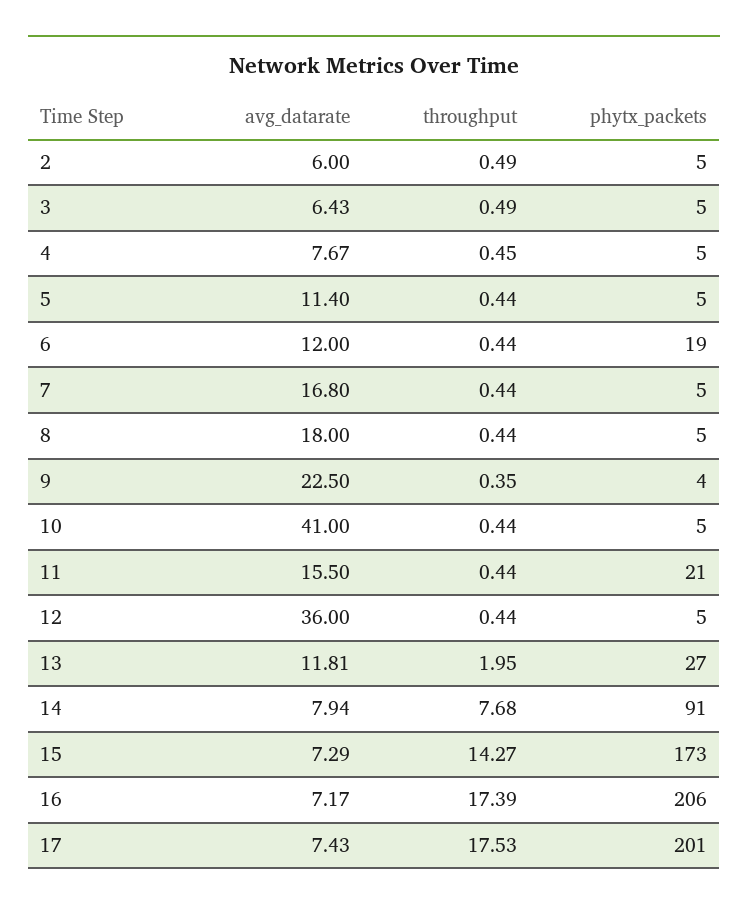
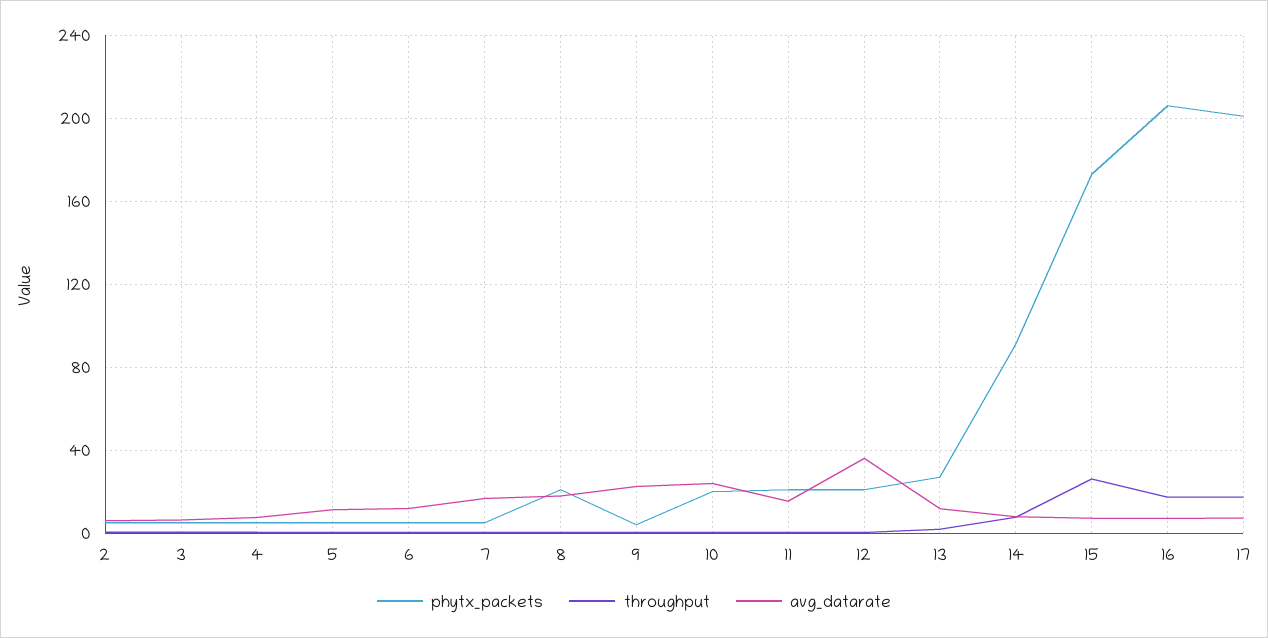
  {
    "avg_datarate": {
      "2": 6,
      "3": 6.43,
      "4": 7.67,
      "5": 11.4,
      "6": 12,
      "7": 16.8,
      "8": 18,
      "9": 22.5,
-     "10": 41,
+     "10": 25,
      "11": 15.5,
      "12": 36,
      "13": 11.81,
      "14": 7.94,
      "15": 7.29,
      "16": 7.17,
      "17": 7.43
    },
    "throughput": {
      "2": 0.49,
      "3": 0.49,
      "4": 0.45,
      "5": 0.44,
      "6": 0.44,
      "7": 0.44,
      "8": 0.44,
      "9": 0.35,
      "10": 0.44,
      "11": 0.44,
      "12": 0.44,
      "13": 1.95,
      "14": 7.68,
-     "15": 14.27,
+     "15": 25,
      "16": 17.39,
      "17": 17.53
    },
    "phytx_packets": {
      "2": 5,
      "3": 5,
      "4": 5,
      "5": 5,
-     "6": 19,
+     "6": 5,
      "7": 5,
-     "8": 5,
+     "8": 20,
      "9": 4,
-     "10": 5,
+     "10": 20,
      "11": 21,
-     "12": 5,
+     "12": 20,
      "13": 27,
      "14": 91,
      "15": 173,
      "16": 206,
      "17": 201
    }
  }

